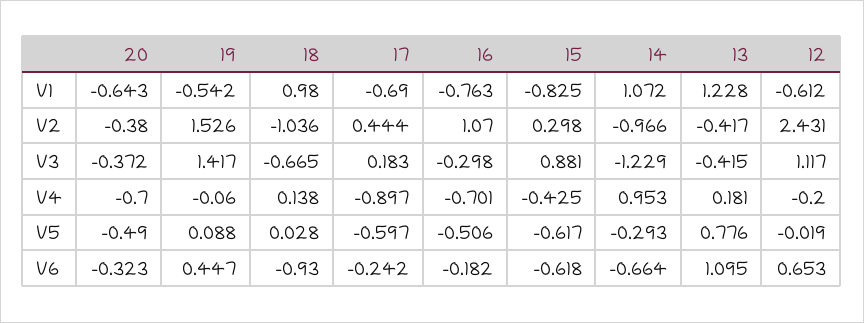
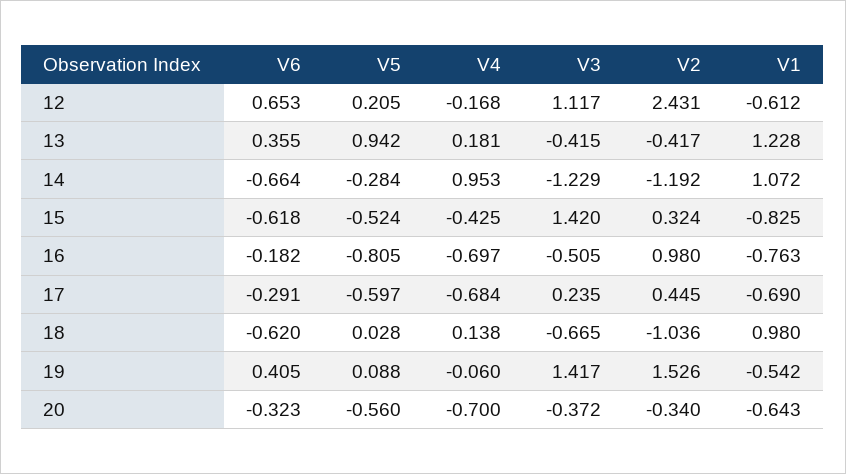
  {
    "20": {
      "V1": -0.643,
-     "V2": -0.38,
+     "V2": -0.34,
      "V3": -0.372,
      "V4": -0.7,
-     "V5": -0.49,
+     "V5": -0.56,
      "V6": -0.323
    },
    "19": {
      "V1": -0.542,
      "V2": 1.526,
      "V3": 1.417,
      "V4": -0.06,
      "V5": 0.088,
-     "V6": 0.447
+     "V6": 0.405
    },
    "18": {
      "V1": 0.98,
      "V2": -1.036,
      "V3": -0.665,
      "V4": 0.138,
      "V5": 0.028,
-     "V6": -0.93
+     "V6": -0.62
    },
    "17": {
      "V1": -0.69,
-     "V2": 0.444,
+     "V2": 0.445,
-     "V3": 0.183,
+     "V3": 0.235,
-     "V4": -0.897,
+     "V4": -0.684,
      "V5": -0.597,
-     "V6": -0.242
+     "V6": -0.291
    },
    "16": {
      "V1": -0.763,
-     "V2": 1.07,
+     "V2": 0.98,
-     "V3": -0.298,
+     "V3": -0.505,
-     "V4": -0.701,
+     "V4": -0.697,
-     "V5": -0.506,
+     "V5": -0.805,
      "V6": -0.182
    },
    "15": {
      "V1": -0.825,
-     "V2": 0.298,
+     "V2": 0.324,
-     "V3": 0.881,
+     "V3": 1.42,
      "V4": -0.425,
-     "V5": -0.617,
+     "V5": -0.524,
      "V6": -0.618
    },
    "14": {
      "V1": 1.072,
-     "V2": -0.966,
+     "V2": -1.192,
      "V3": -1.229,
      "V4": 0.953,
-     "V5": -0.293,
+     "V5": -0.284,
      "V6": -0.664
    },
    "13": {
      "V1": 1.228,
      "V2": -0.417,
      "V3": -0.415,
      "V4": 0.181,
-     "V5": 0.776,
+     "V5": 0.942,
-     "V6": 1.095
+     "V6": 0.355
    },
    "12": {
      "V1": -0.612,
      "V2": 2.431,
      "V3": 1.117,
-     "V4": -0.2,
+     "V4": -0.168,
-     "V5": -0.019,
+     "V5": 0.205,
      "V6": 0.653
    }
  }

